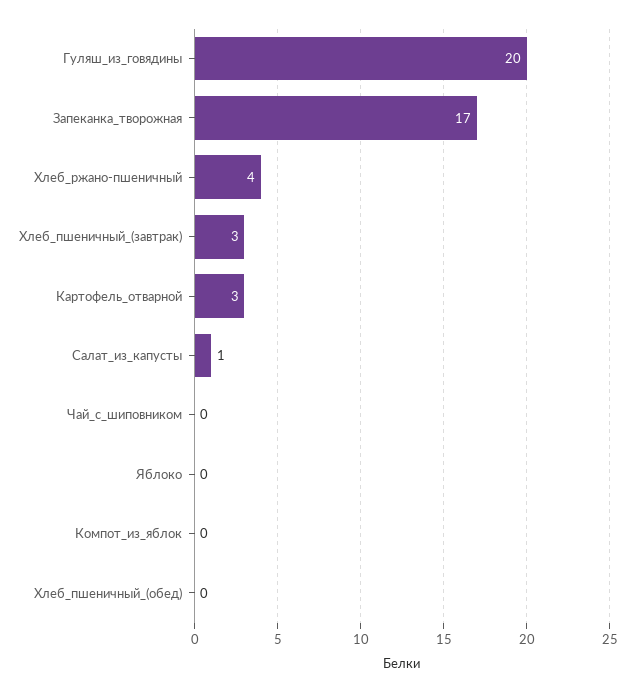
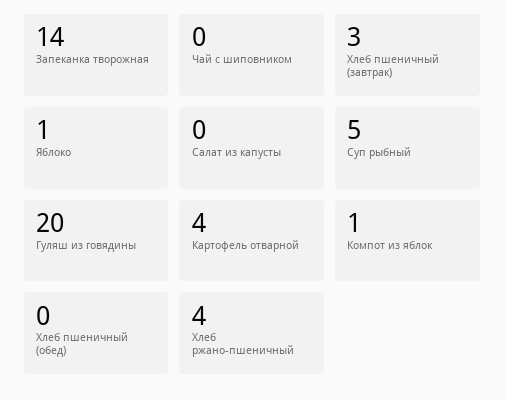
  {
    "Гуляш_из_говядины": 20,
-   "Запеканка_творожная": 17,
+   "Запеканка_творожная": 14,
    "Хлеб_ржано-пшеничный": 4,
    "Хлеб_пшеничный_(завтрак)": 3,
-   "Картофель_отварной": 3,
+   "Картофель_отварной": 4,
-   "Салат_из_капусты": 1,
+   "Салат_из_капусты": 0,
    "Чай_с_шиповником": 0,
-   "Яблоко": 0,
+   "Яблоко": 1,
-   "Компот_из_яблок": 0,
+   "Компот_из_яблок": 1,
-   "Хлеб_пшеничный_(обед)": 0
+   "Хлеб_пшеничный_(обед)": 0,
+   "Суп рыбный": 5
  }

